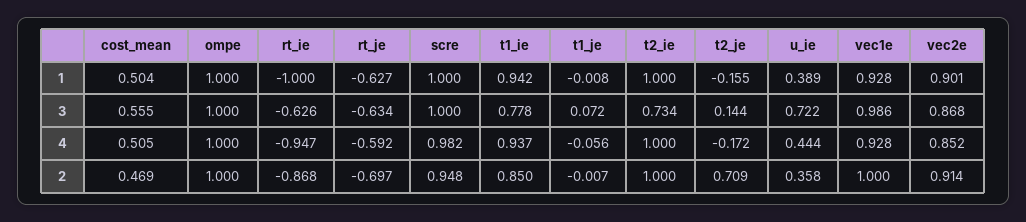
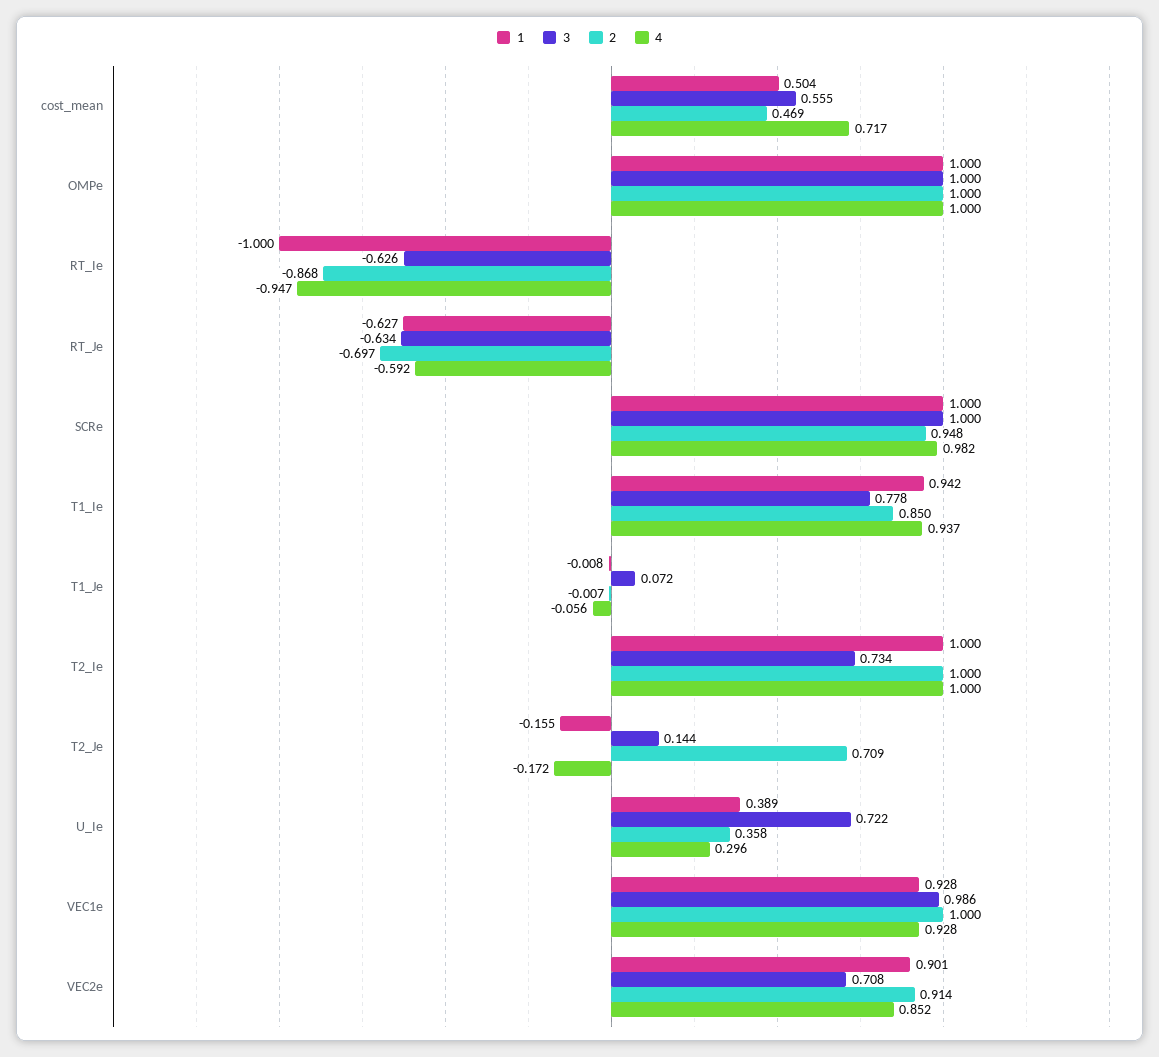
  {
    "1": {
      "cost_mean": 0.504,
      "ompe": 1,
      "rt_ie": -1,
      "rt_je": -0.627,
      "scre": 1,
      "t1_ie": 0.942,
      "t1_je": -0.008,
      "t2_ie": 1,
      "t2_je": -0.155,
      "u_ie": 0.389,
      "vec1e": 0.928,
      "vec2e": 0.901
    },
    "3": {
      "cost_mean": 0.555,
      "ompe": 1,
      "rt_ie": -0.626,
      "rt_je": -0.634,
      "scre": 1,
      "t1_ie": 0.778,
      "t1_je": 0.072,
      "t2_ie": 0.734,
      "t2_je": 0.144,
      "u_ie": 0.722,
      "vec1e": 0.986,
-     "vec2e": 0.868
+     "vec2e": 0.708
    },
    "4": {
-     "cost_mean": 0.505,
+     "cost_mean": 0.717,
      "ompe": 1,
      "rt_ie": -0.947,
      "rt_je": -0.592,
      "scre": 0.982,
      "t1_ie": 0.937,
      "t1_je": -0.056,
      "t2_ie": 1,
      "t2_je": -0.172,
-     "u_ie": 0.444,
+     "u_ie": 0.296,
      "vec1e": 0.928,
      "vec2e": 0.852
    },
    "2": {
      "cost_mean": 0.469,
      "ompe": 1,
      "rt_ie": -0.868,
      "rt_je": -0.697,
      "scre": 0.948,
      "t1_ie": 0.85,
      "t1_je": -0.007,
      "t2_ie": 1,
      "t2_je": 0.709,
      "u_ie": 0.358,
      "vec1e": 1,
      "vec2e": 0.914
    }
  }

